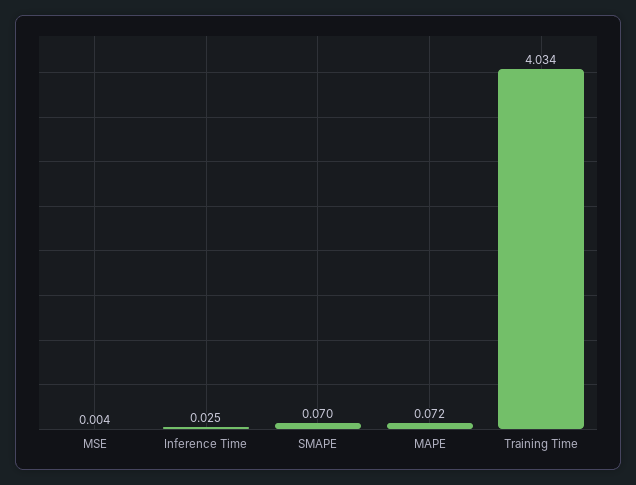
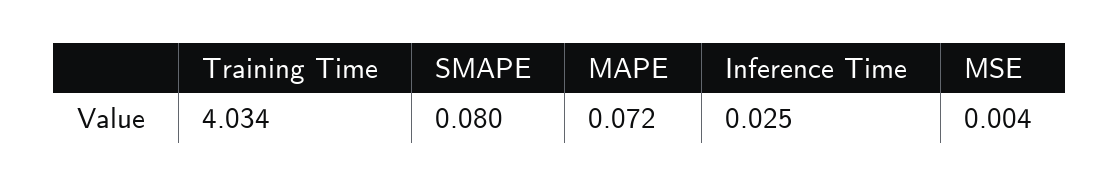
  {
    "MSE": 0.004,
    "Inference Time": 0.025,
-   "SMAPE": 0.07,
+   "SMAPE": 0.08,
    "MAPE": 0.072,
    "Training Time": 4.034
  }

